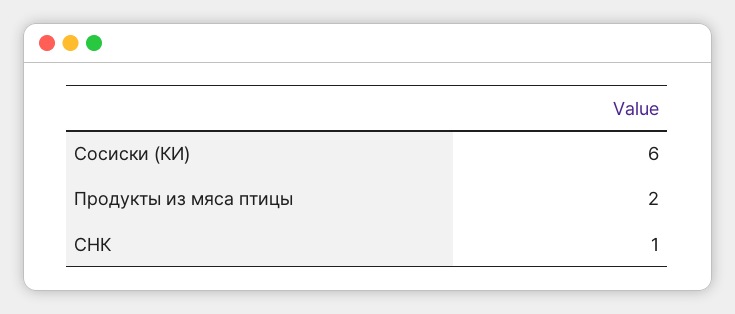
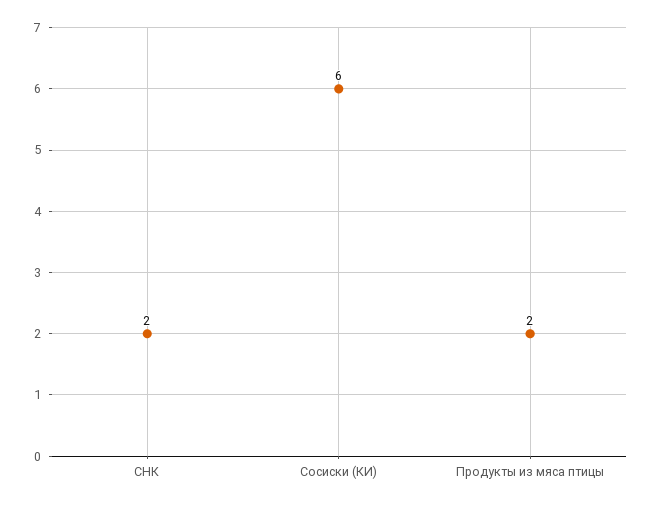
  {
    "Сосиски (КИ)": 6,
    "Продукты из мяса птицы": 2,
-   "СНК": 1
+   "СНК": 2
  }

